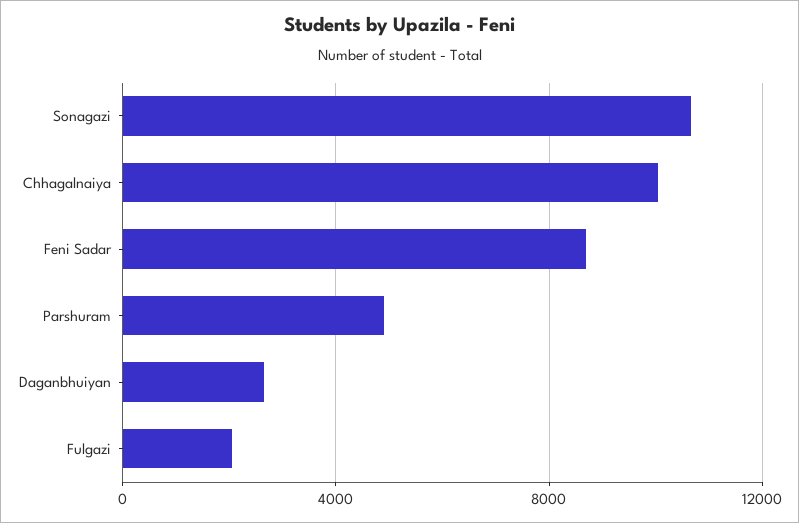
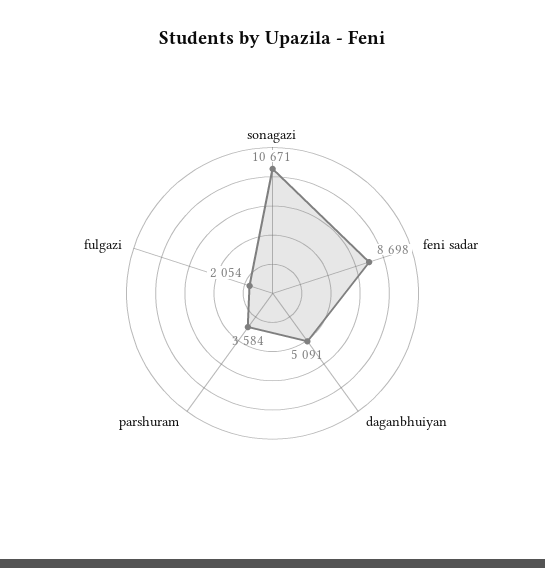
  {
    "Sonagazi": 10671,
-   "Chhagalnaiya": 10000,
    "Feni Sadar": 8698,
-   "Parshuram": 5000,
+   "Parshuram": 3584,
-   "Daganbhuiyan": 2500,
+   "Daganbhuiyan": 5091,
    "Fulgazi": 2054
  }

